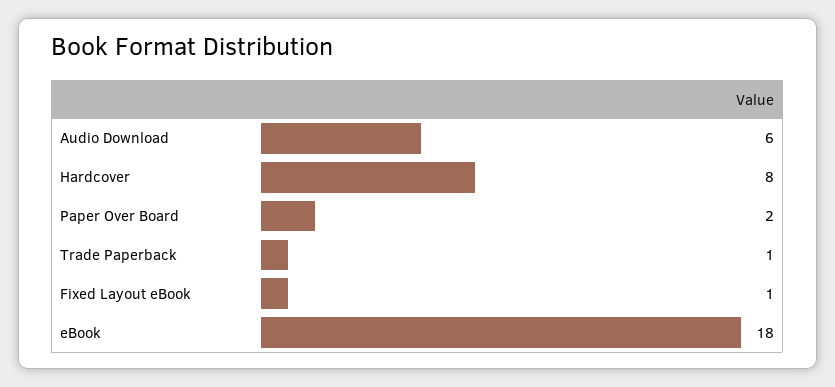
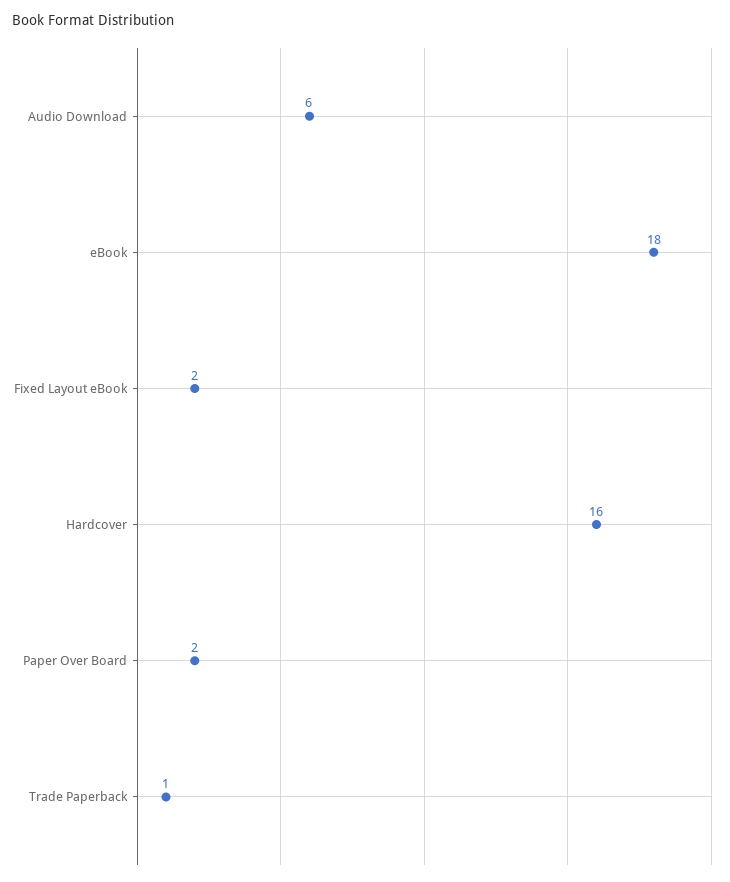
  {
    "Audio Download": 6,
-   "Hardcover": 8,
+   "Hardcover": 16,
    "Paper Over Board": 2,
    "Trade Paperback": 1,
-   "Fixed Layout eBook": 1,
+   "Fixed Layout eBook": 2,
    "eBook": 18
  }

